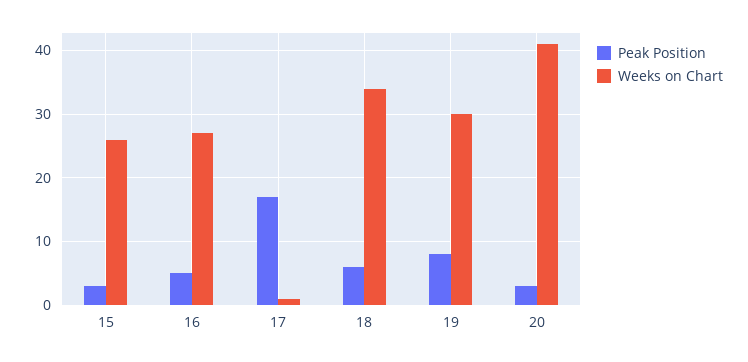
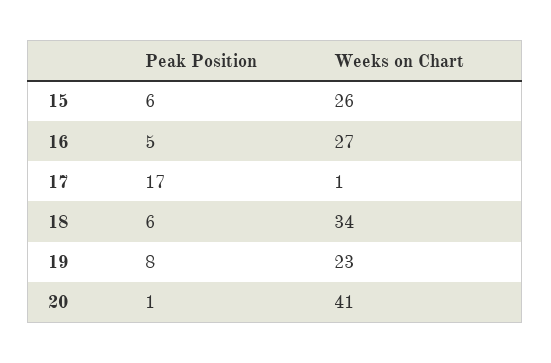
  {
    "Peak Position": {
-     "15": 3,
+     "15": 6,
      "16": 5,
      "17": 17,
      "18": 6,
      "19": 8,
-     "20": 3
+     "20": 1
    },
    "Weeks on Chart": {
      "15": 26,
      "16": 27,
      "17": 1,
      "18": 34,
-     "19": 30,
+     "19": 23,
      "20": 41
    }
  }

